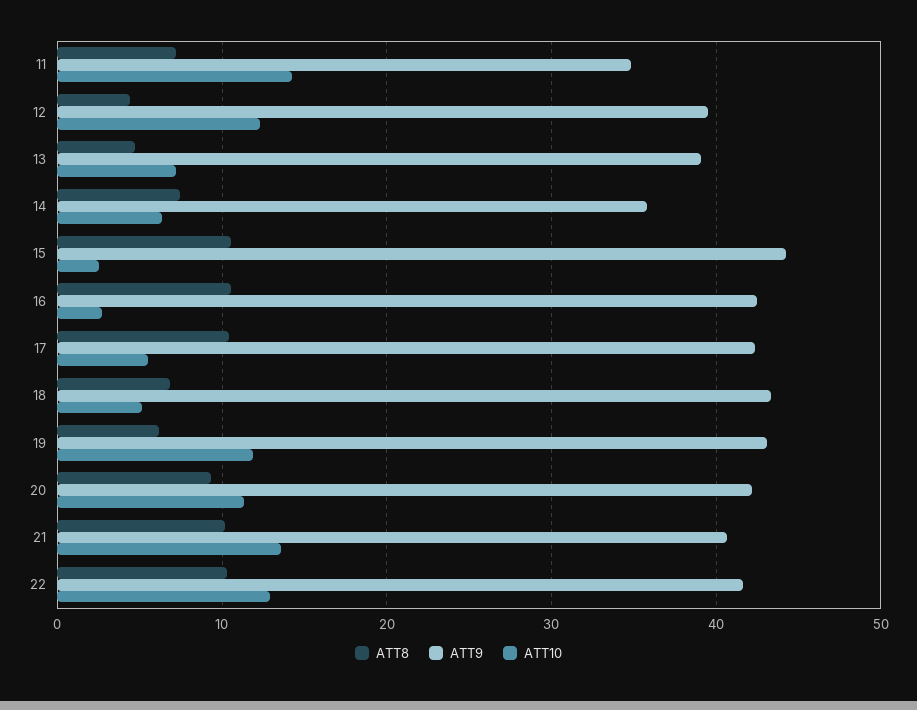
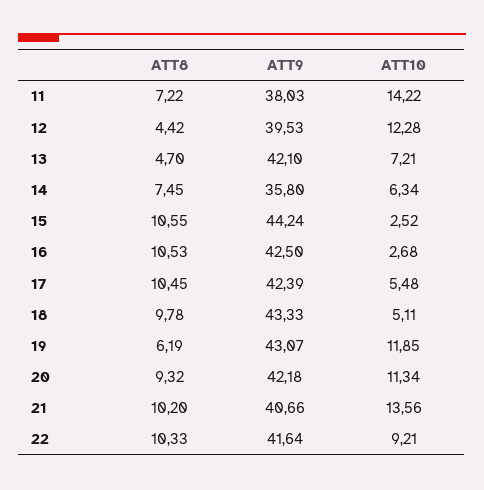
  {
    "ATT8": {
      "11": 7.22,
      "12": 4.42,
      "13": 4.7,
      "14": 7.45,
      "15": 10.55,
      "16": 10.53,
      "17": 10.45,
-     "18": 7,
+     "18": 9.78,
      "19": 6.19,
      "20": 9.32,
      "21": 10.2,
      "22": 10.33
    },
    "ATT9": {
-     "11": 35,
+     "11": 38.03,
      "12": 39.53,
-     "13": 39,
+     "13": 42.1,
      "14": 35.8,
      "15": 44.24,
      "16": 42.5,
      "17": 42.39,
      "18": 43.33,
      "19": 43.07,
      "20": 42.18,
      "21": 40.66,
      "22": 41.64
    },
    "ATT10": {
      "11": 14.22,
      "12": 12.28,
      "13": 7.21,
      "14": 6.34,
      "15": 2.52,
      "16": 2.68,
      "17": 5.48,
      "18": 5.11,
      "19": 11.85,
      "20": 11.34,
      "21": 13.56,
-     "22": 13
+     "22": 9.21
    }
  }

